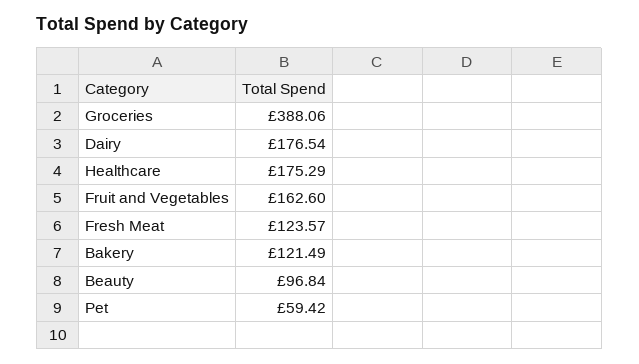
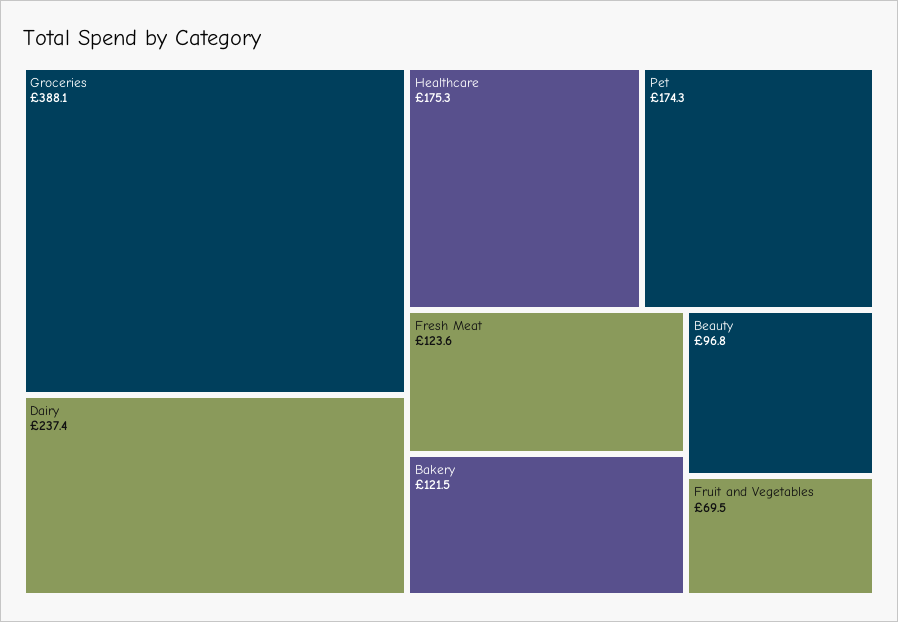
  {
    "Groceries": 388.06,
-   "Dairy": 176.54,
+   "Dairy": 237.4,
    "Healthcare": 175.29,
-   "Fruit and Vegetables": 162.6,
+   "Fruit and Vegetables": 69.5,
    "Fresh Meat": 123.57,
    "Bakery": 121.49,
    "Beauty": 96.84,
-   "Pet": 59.42
+   "Pet": 174.3
  }

